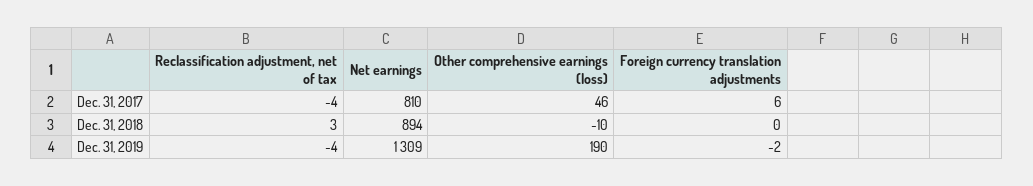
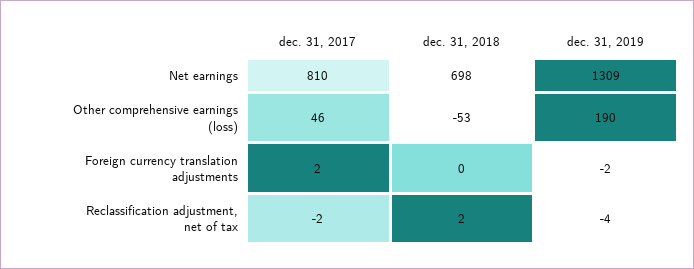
  {
    "Reclassification adjustment, net of tax": {
-     "Dec. 31, 2017": -4,
+     "Dec. 31, 2017": -2,
-     "Dec. 31, 2018": 3,
+     "Dec. 31, 2018": 2,
      "Dec. 31, 2019": -4
    },
    "Net earnings": {
      "Dec. 31, 2017": 810,
-     "Dec. 31, 2018": 894,
+     "Dec. 31, 2018": 698,
      "Dec. 31, 2019": 1309
    },
    "Other comprehensive earnings (loss)": {
      "Dec. 31, 2017": 46,
-     "Dec. 31, 2018": -10,
+     "Dec. 31, 2018": -53,
      "Dec. 31, 2019": 190
    },
    "Foreign currency translation adjustments": {
-     "Dec. 31, 2017": 6,
+     "Dec. 31, 2017": 2,
      "Dec. 31, 2018": 0,
      "Dec. 31, 2019": -2
    }
  }

